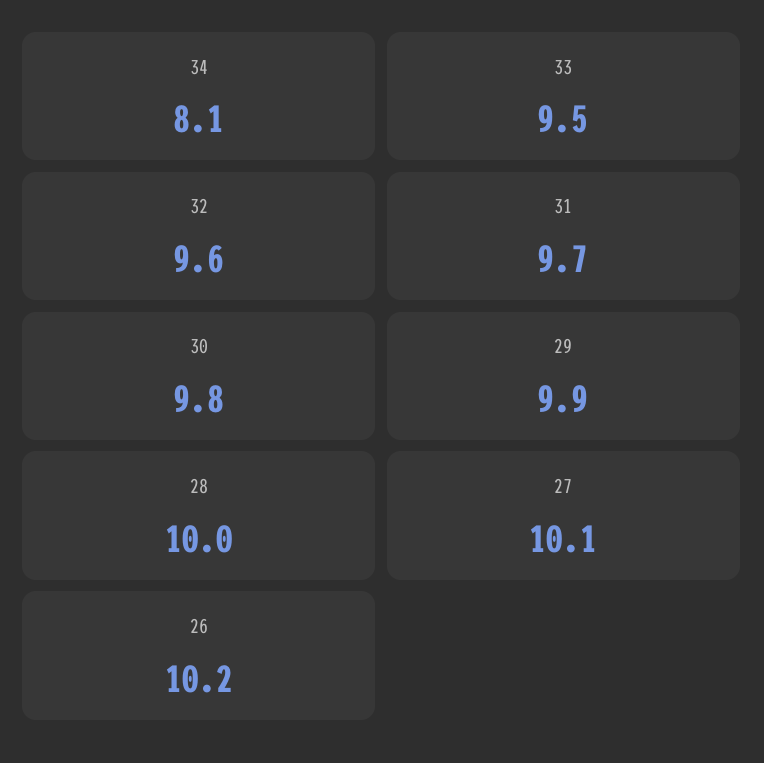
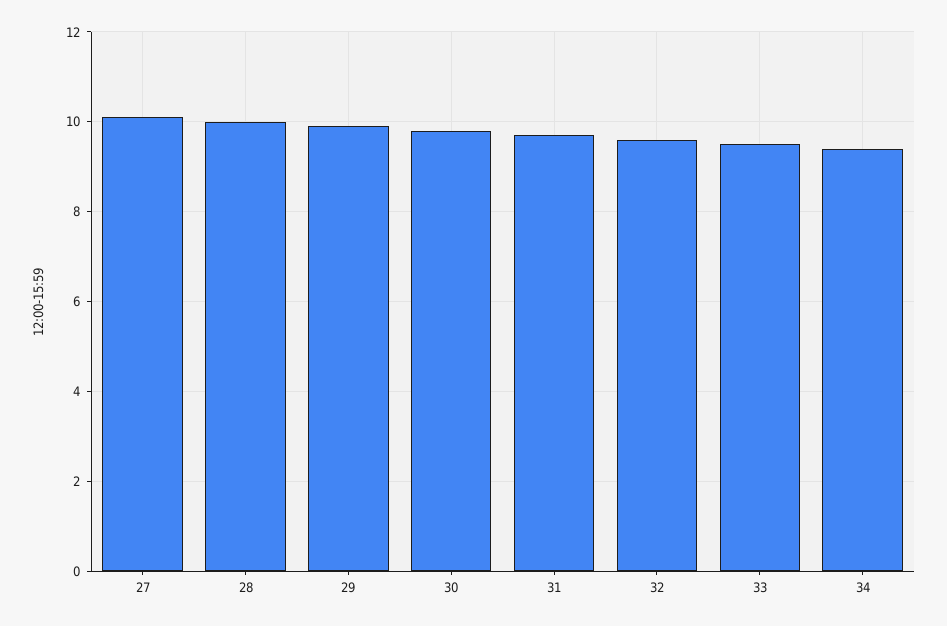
  {
-   "34": 8.1,
+   "34": 9.5,
    "33": 9.5,
    "32": 9.6,
    "31": 9.7,
    "30": 9.8,
    "29": 9.9,
    "28": 10,
-   "27": 10.1,
+   "27": 10.1
-   "26": 10.2
  }

